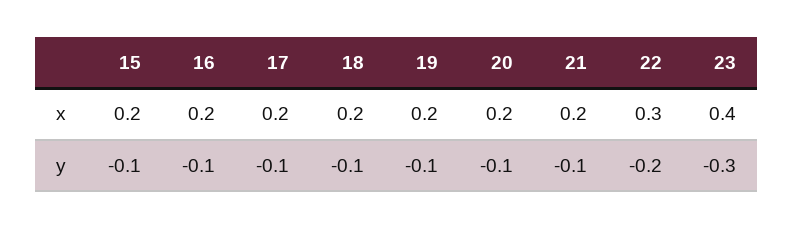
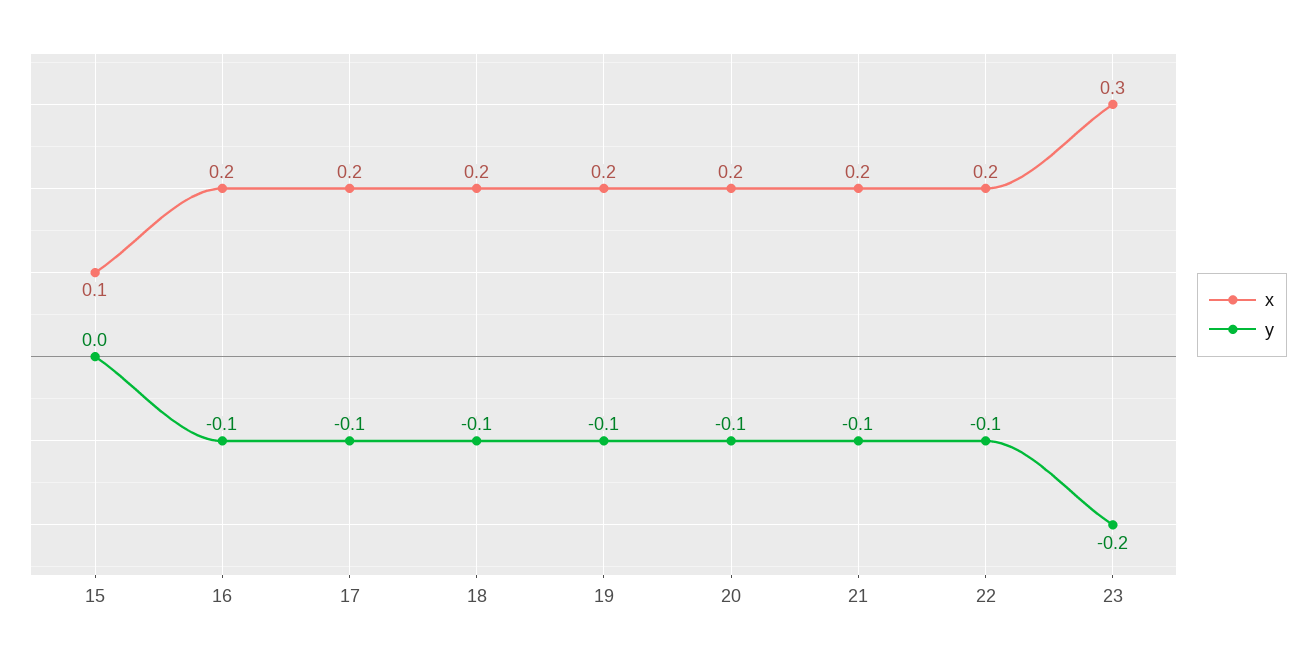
  {
    "x": {
-     "15": 0.2,
+     "15": 0.1,
      "16": 0.2,
      "17": 0.2,
      "18": 0.2,
      "19": 0.2,
      "20": 0.2,
      "21": 0.2,
-     "22": 0.3,
+     "22": 0.2,
-     "23": 0.4
+     "23": 0.3
    },
    "y": {
-     "15": -0.1,
+     "15": 0,
      "16": -0.1,
      "17": -0.1,
      "18": -0.1,
      "19": -0.1,
      "20": -0.1,
      "21": -0.1,
-     "22": -0.2,
+     "22": -0.1,
-     "23": -0.3
+     "23": -0.2
    }
  }

